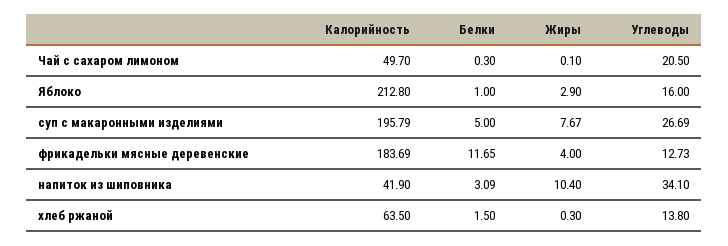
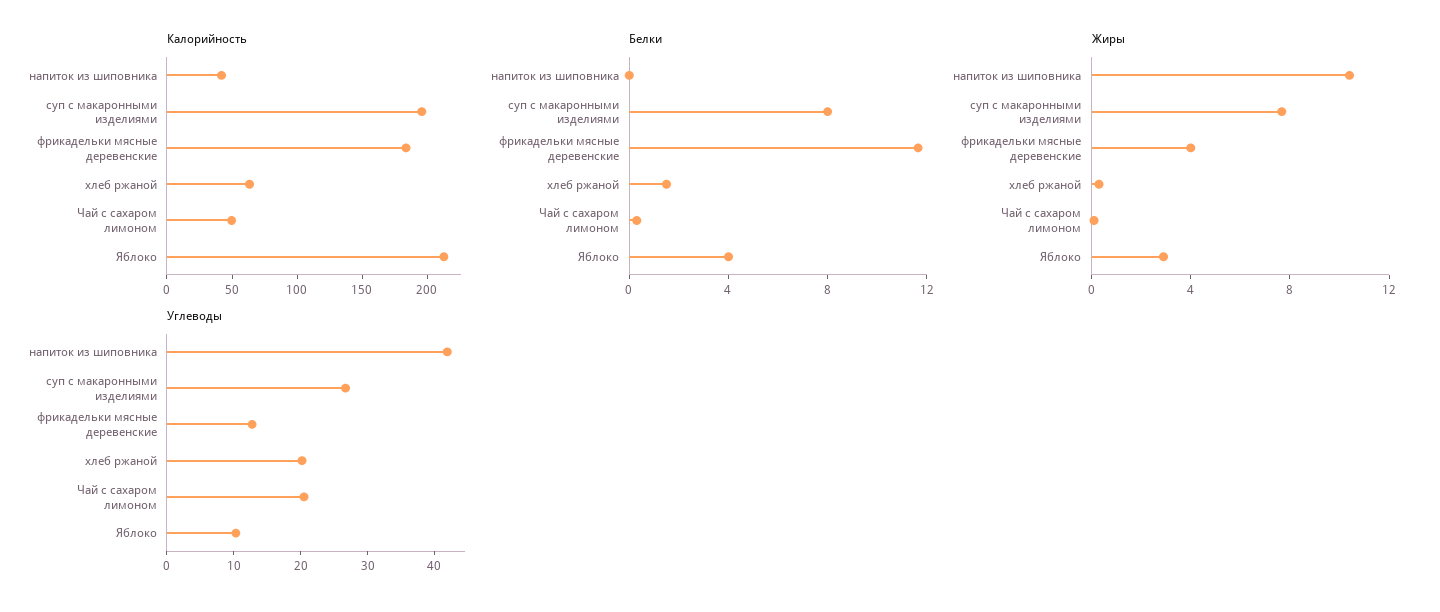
  {
    "Калорийность": {
      "Чай с сахаром лимоном": 49.7,
      "Яблоко": 212.8,
      "суп с макаронными изделиями": 195.79,
      "фрикадельки мясные деревенские": 183.69,
      "напиток из шиповника": 41.9,
      "хлеб ржаной": 63.5
    },
    "Белки": {
      "Чай с сахаром лимоном": 0.3,
-     "Яблоко": 1,
+     "Яблоко": 4,
-     "суп с макаронными изделиями": 5,
+     "суп с макаронными изделиями": 8,
      "фрикадельки мясные деревенские": 11.65,
-     "напиток из шиповника": 3.09,
+     "напиток из шиповника": 0,
      "хлеб ржаной": 1.5
    },
    "Жиры": {
      "Чай с сахаром лимоном": 0.1,
      "Яблоко": 2.9,
      "суп с макаронными изделиями": 7.67,
      "фрикадельки мясные деревенские": 4,
      "напиток из шиповника": 10.4,
      "хлеб ржаной": 0.3
    },
    "Углеводы": {
      "Чай с сахаром лимоном": 20.5,
-     "Яблоко": 16,
+     "Яблоко": 10,
      "суп с макаронными изделиями": 26.69,
      "фрикадельки мясные деревенские": 12.73,
-     "напиток из шиповника": 34.1,
+     "напиток из шиповника": 42,
-     "хлеб ржаной": 13.8
+     "хлеб ржаной": 20
    }
  }

